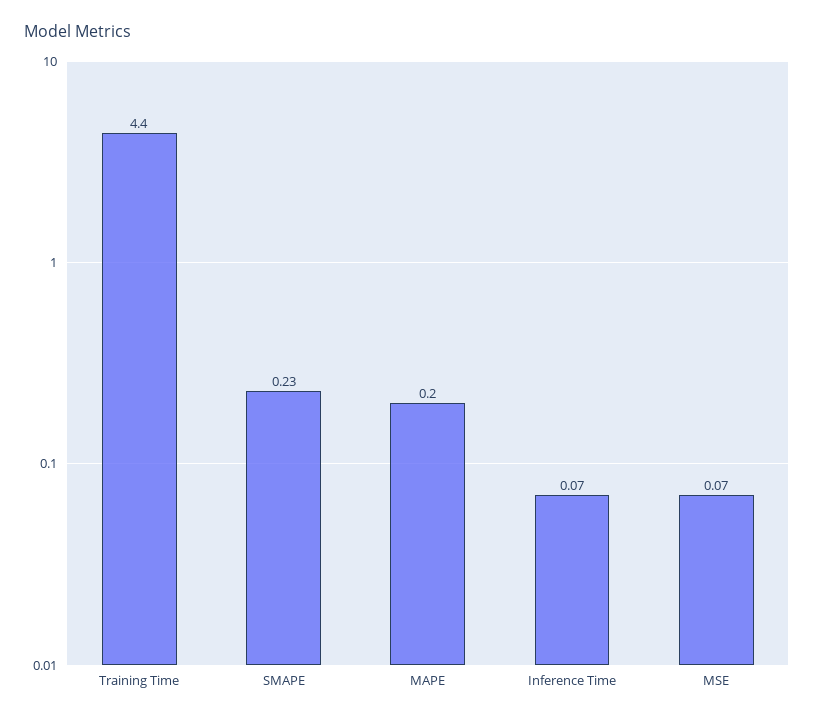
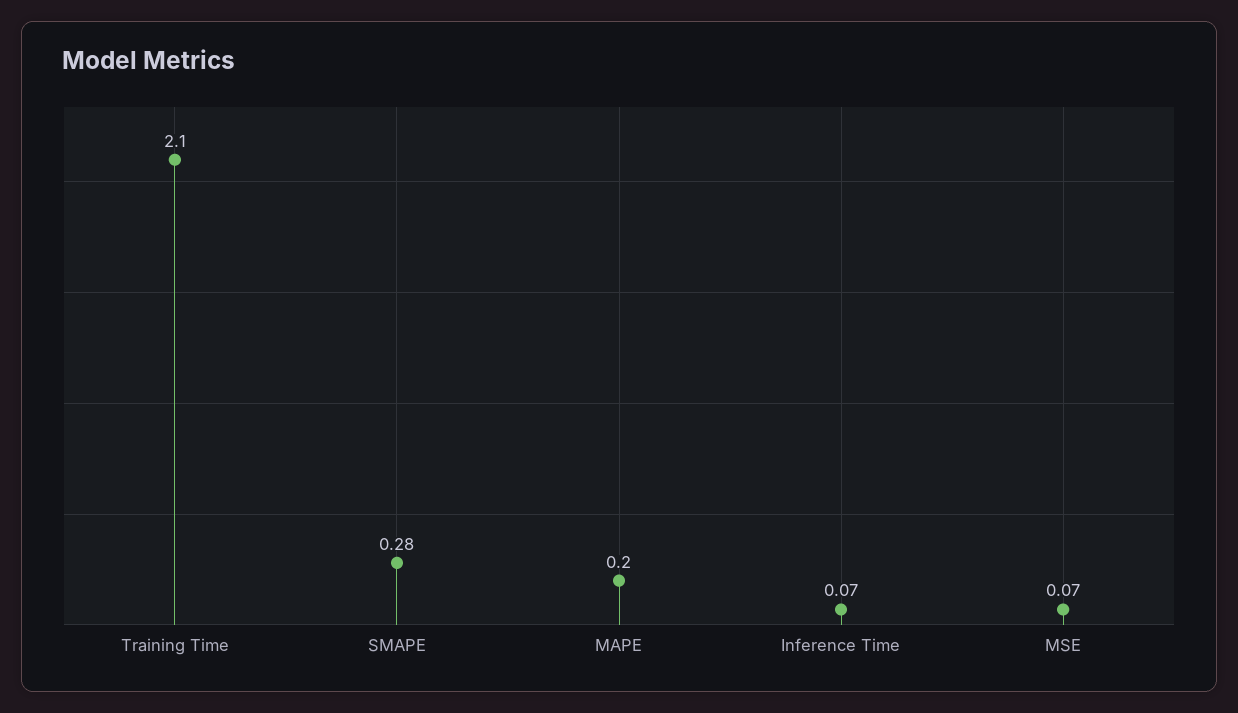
  {
-   "Training Time": 4.4,
+   "Training Time": 2.1,
-   "SMAPE": 0.23,
+   "SMAPE": 0.28,
    "MAPE": 0.2,
    "Inference Time": 0.07,
    "MSE": 0.07
  }

